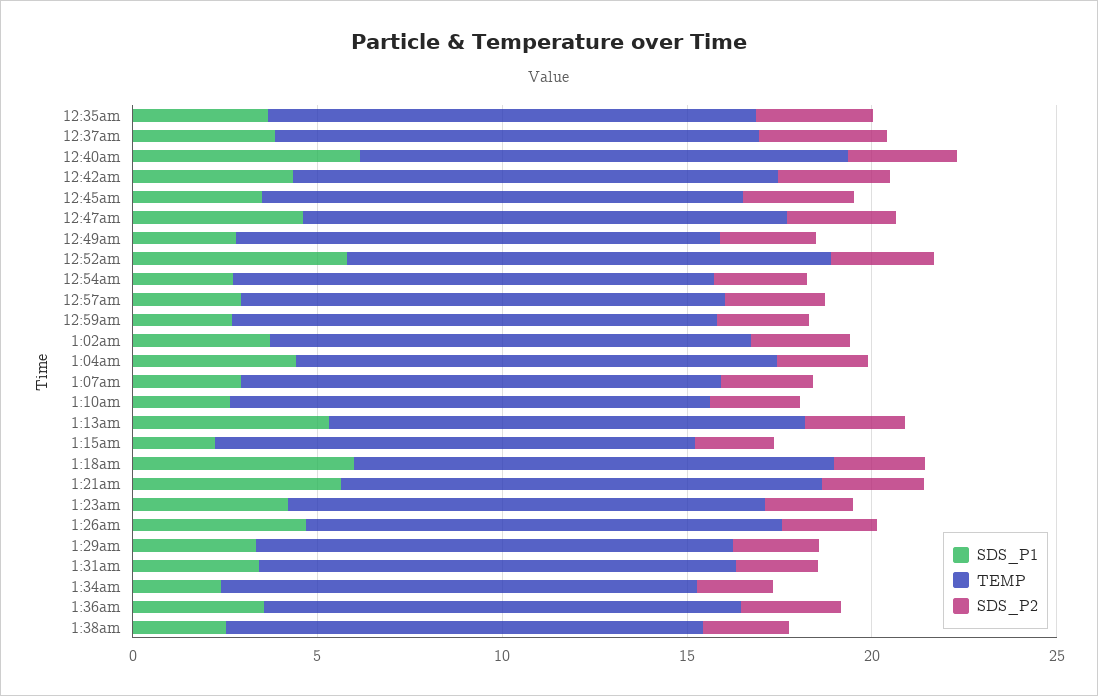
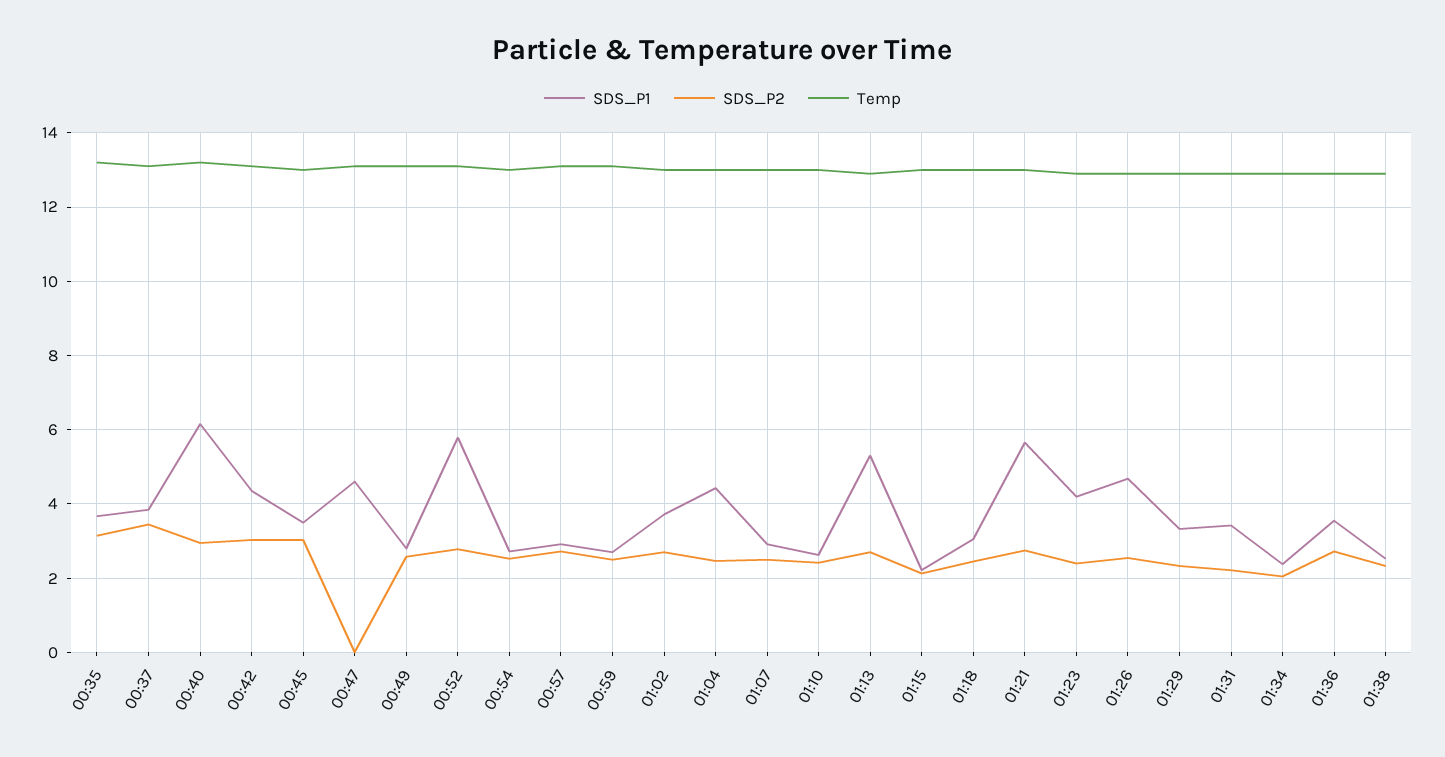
  {
    "SDS_P1": {
      "12:35am": 3.6,
      "12:37am": 3.8,
      "12:40am": 6.2,
      "12:42am": 4.4,
      "12:45am": 3.6,
      "12:47am": 4.6,
      "12:49am": 2.8,
      "12:52am": 5.8,
      "12:54am": 2.8,
      "12:57am": 3,
      "12:59am": 2.8,
      "1:02am": 3.8,
      "1:04am": 4.4,
      "1:07am": 3,
      "1:10am": 2.6,
      "1:13am": 5.4,
      "1:15am": 2.2,
-     "1:18am": 6,
+     "1:18am": 3,
      "1:21am": 5.6,
      "1:23am": 4.2,
      "1:26am": 4.6,
      "1:29am": 3.4,
      "1:31am": 3.4,
      "1:34am": 2.4,
      "1:36am": 3.6,
      "1:38am": 2.6
    },
    "TEMP": {
      "12:35am": 13.2,
      "12:37am": 13.2,
      "12:40am": 13.2,
      "12:42am": 13.2,
      "12:45am": 13,
      "12:47am": 13.2,
      "12:49am": 13.2,
      "12:52am": 13.2,
      "12:54am": 13,
      "12:57am": 13.2,
      "12:59am": 13.2,
      "1:02am": 13,
      "1:04am": 13,
      "1:07am": 13,
      "1:10am": 13,
      "1:13am": 13,
      "1:15am": 13,
      "1:18am": 13,
      "1:21am": 13,
      "1:23am": 13,
      "1:26am": 13,
      "1:29am": 13,
      "1:31am": 13,
      "1:34am": 13,
      "1:36am": 13,
      "1:38am": 13
    },
    "SDS_P2": {
      "12:35am": 3.2,
      "12:37am": 3.4,
      "12:40am": 3,
      "12:42am": 3,
      "12:45am": 3,
-     "12:47am": 3,
+     "12:47am": 0,
      "12:49am": 2.6,
      "12:52am": 2.8,
      "12:54am": 2.6,
      "12:57am": 2.8,
      "12:59am": 2.6,
      "1:02am": 2.8,
      "1:04am": 2.4,
      "1:07am": 2.6,
      "1:10am": 2.4,
      "1:13am": 2.8,
      "1:15am": 2.2,
      "1:18am": 2.4,
      "1:21am": 2.8,
      "1:23am": 2.4,
      "1:26am": 2.6,
      "1:29am": 2.4,
      "1:31am": 2.2,
      "1:34am": 2,
      "1:36am": 2.8,
      "1:38am": 2.4
    }
  }

